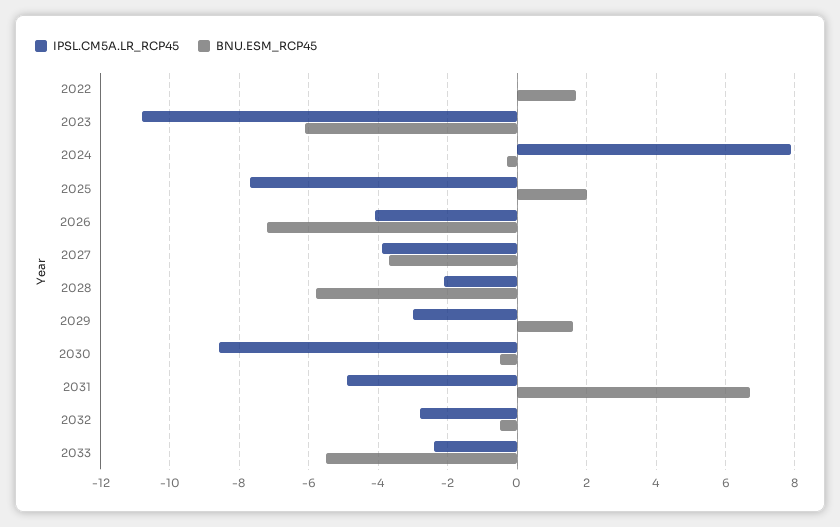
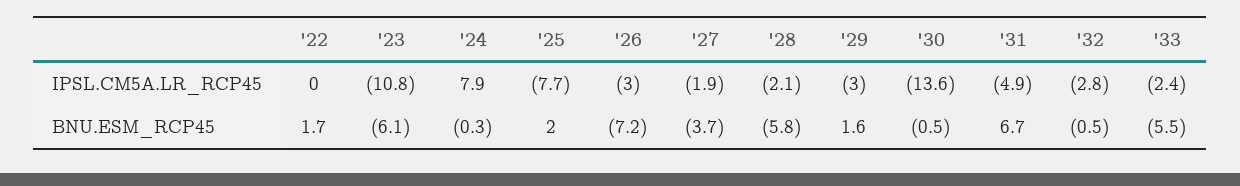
  {
    "IPSL.CM5A.LR_RCP45": {
      "2022": 0,
      "2023": -10.8,
      "2024": 7.9,
      "2025": -7.7,
-     "2026": -4,
+     "2026": -3,
-     "2027": -4,
+     "2027": -1.9,
      "2028": -2.1,
      "2029": -3,
-     "2030": -8.5,
+     "2030": -13.6,
      "2031": -4.9,
      "2032": -2.8,
      "2033": -2.4
    },
    "BNU.ESM_RCP45": {
      "2022": 1.7,
      "2023": -6.1,
      "2024": -0.3,
      "2025": 2,
      "2026": -7.2,
      "2027": -3.7,
      "2028": -5.8,
      "2029": 1.6,
      "2030": -0.5,
      "2031": 6.7,
      "2032": -0.5,
      "2033": -5.5
    }
  }

